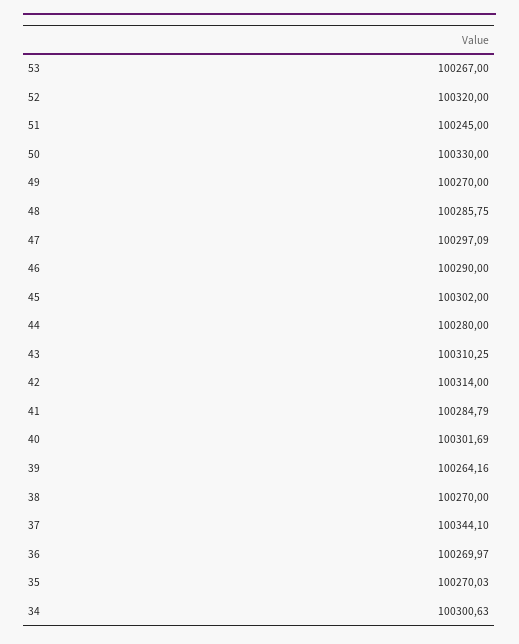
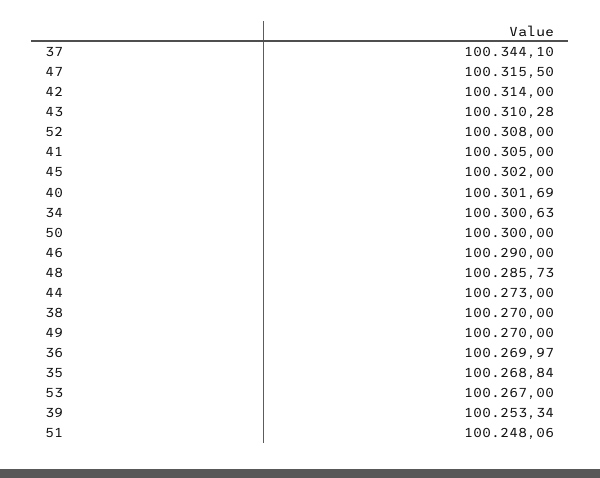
  {
    "53": 100267,
-   "52": 100320,
+   "52": 100308,
-   "51": 100245,
+   "51": 100248.06,
-   "50": 100330,
+   "50": 100300,
    "49": 100270,
-   "48": 100285.75,
+   "48": 100285.73,
-   "47": 100297.09,
+   "47": 100315.5,
    "46": 100290,
    "45": 100302,
-   "44": 100280,
+   "44": 100273,
-   "43": 100310.25,
+   "43": 100310.28,
    "42": 100314,
-   "41": 100284.79,
+   "41": 100305,
    "40": 100301.69,
-   "39": 100264.16,
+   "39": 100253.34,
    "38": 100270,
    "37": 100344.1,
    "36": 100269.97,
-   "35": 100270.03,
+   "35": 100268.84,
    "34": 100300.63
  }

